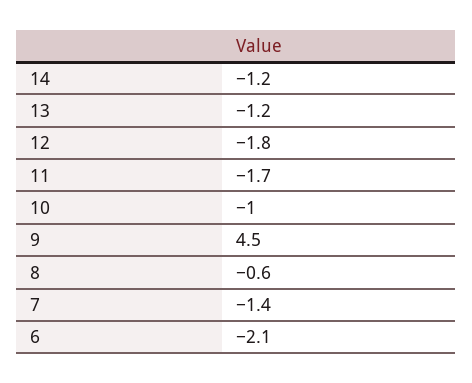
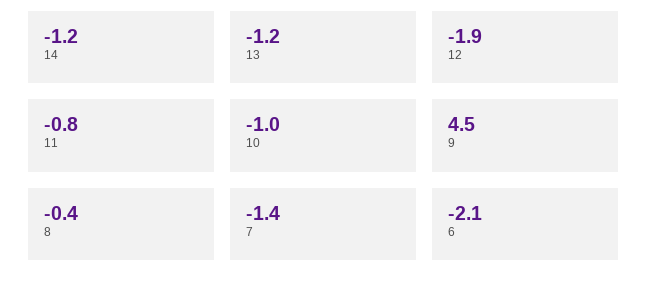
  {
    "14": -1.2,
    "13": -1.2,
-   "12": -1.8,
+   "12": -1.9,
-   "11": -1.7,
+   "11": -0.8,
    "10": -1,
    "9": 4.5,
-   "8": -0.6,
+   "8": -0.4,
    "7": -1.4,
    "6": -2.1
  }

